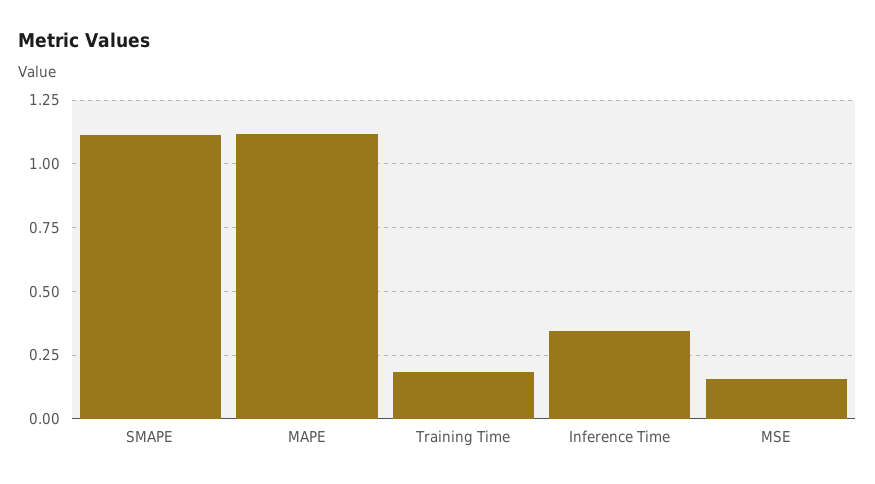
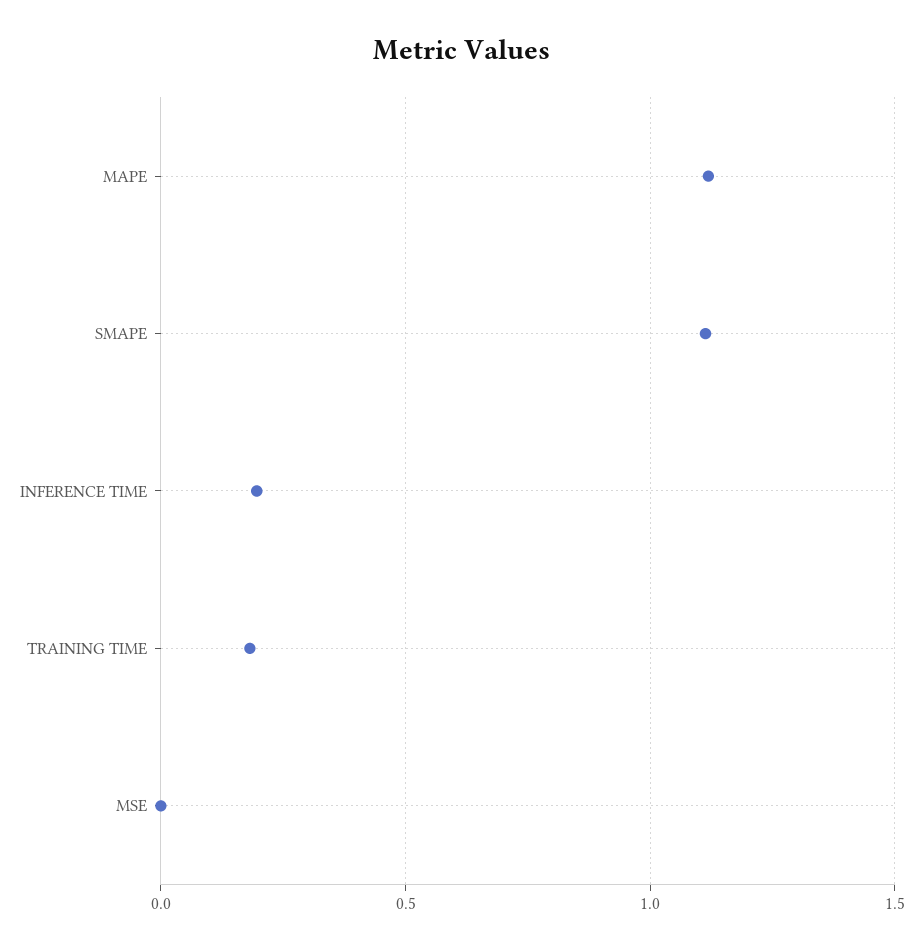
  {
    "SMAPE": 1.125,
    "MAPE": 1.125,
    "Training Time": 0.175,
-   "Inference Time": 0.35,
+   "Inference Time": 0.2,
-   "MSE": 0.15
+   "MSE": 0
  }

